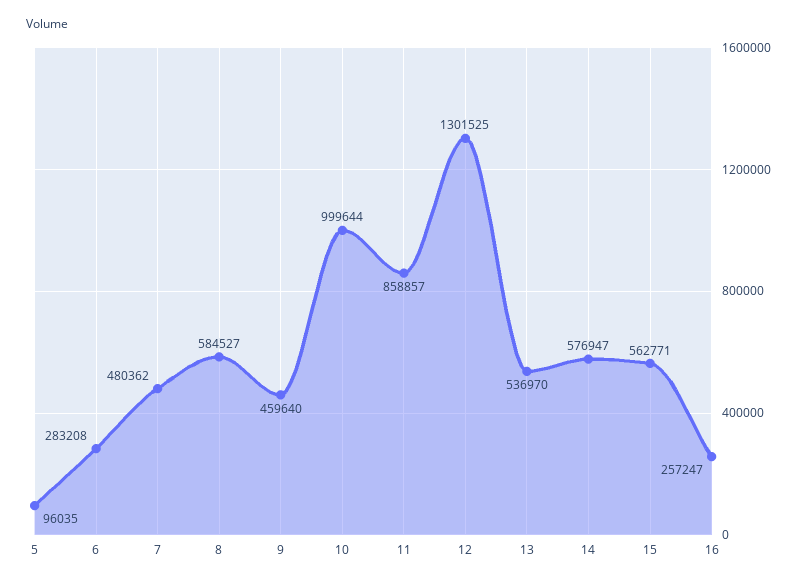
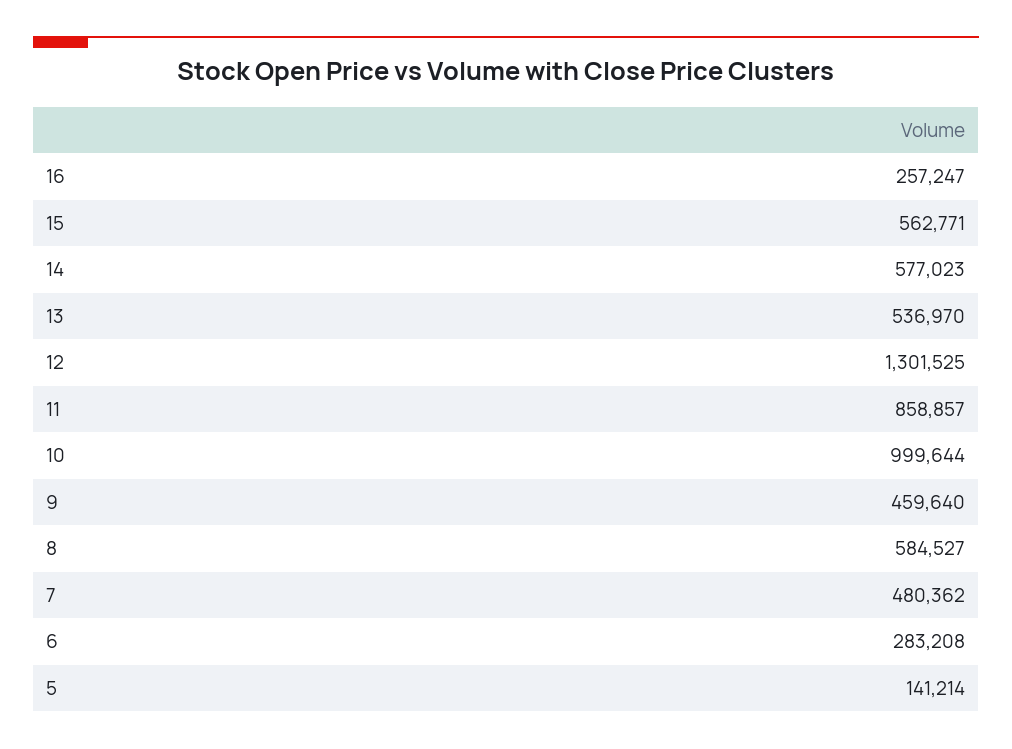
  {
-   "5": 96035,
+   "5": 141214,
    "6": 283208,
    "7": 480362,
    "8": 584527,
    "9": 459640,
    "10": 999644,
    "11": 858857,
    "12": 1301525,
    "13": 536970,
-   "14": 576947,
+   "14": 577023,
    "15": 562771,
    "16": 257247
  }

